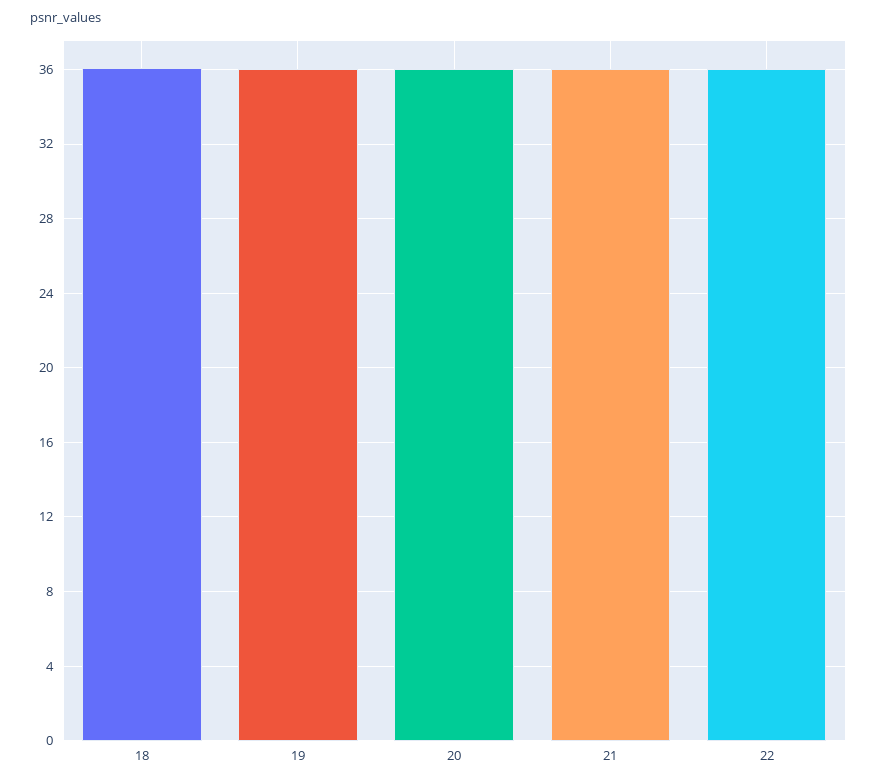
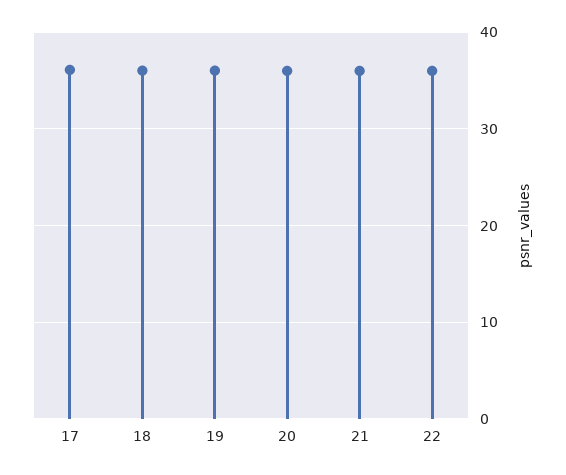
  {
    "18": 36,
    "19": 36,
    "20": 36,
    "21": 36,
-   "22": 36
+   "22": 36,
+   "17": 36
  }

